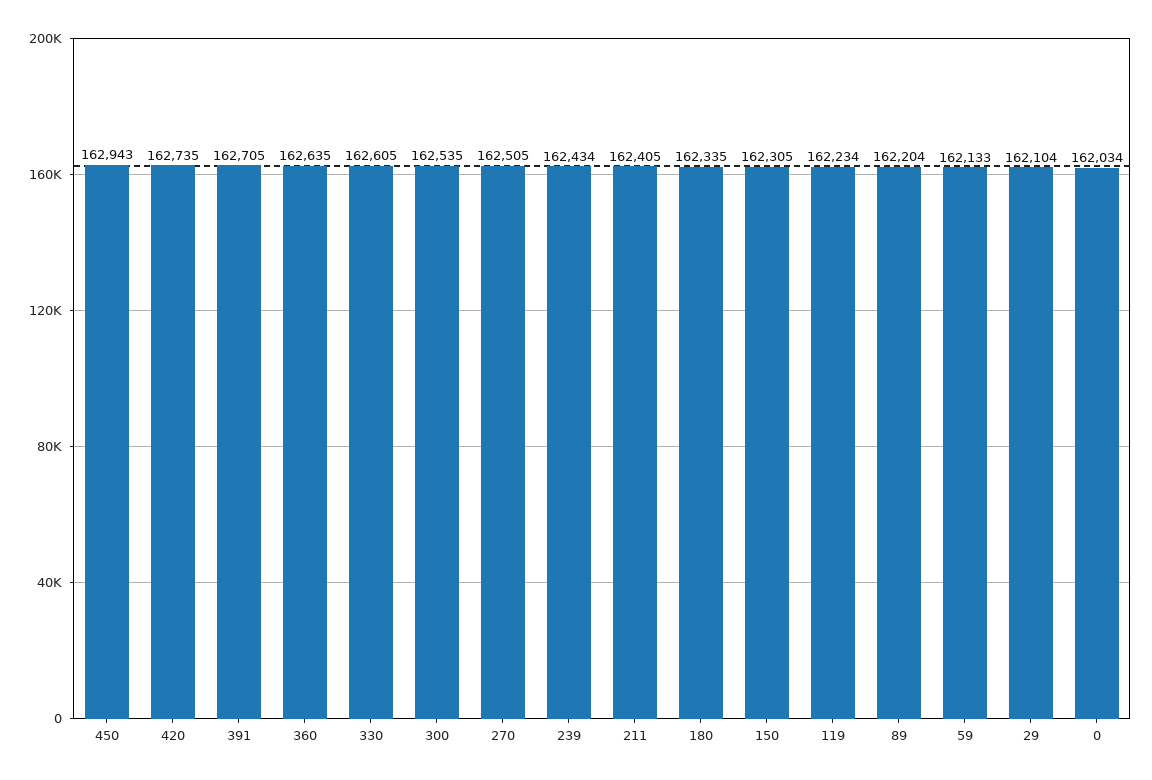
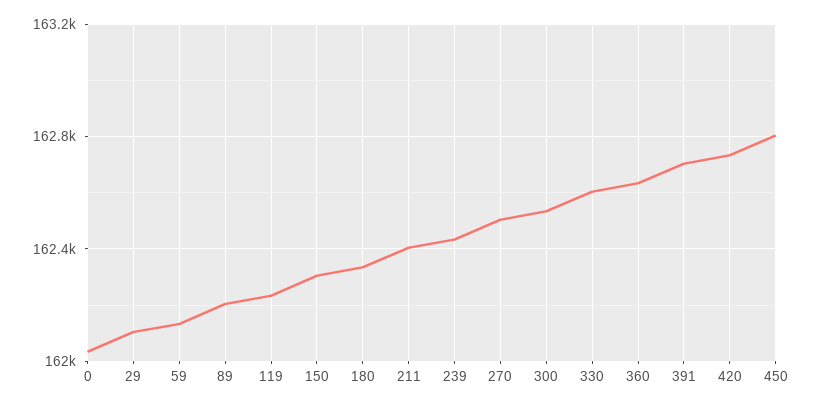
  {
-   "450": 162943,
+   "450": 162800,
    "420": 162735,
    "391": 162705,
    "360": 162635,
    "330": 162605,
    "300": 162535,
    "270": 162505,
    "239": 162434,
    "211": 162405,
    "180": 162335,
    "150": 162305,
    "119": 162234,
    "89": 162204,
    "59": 162133,
    "29": 162104,
    "0": 162034
  }

